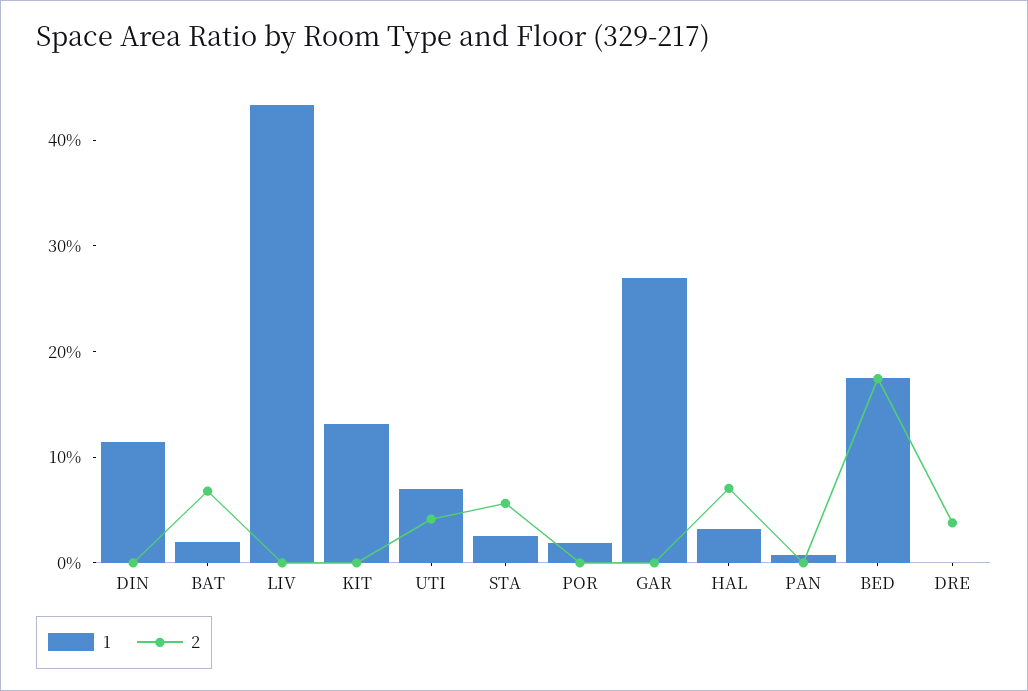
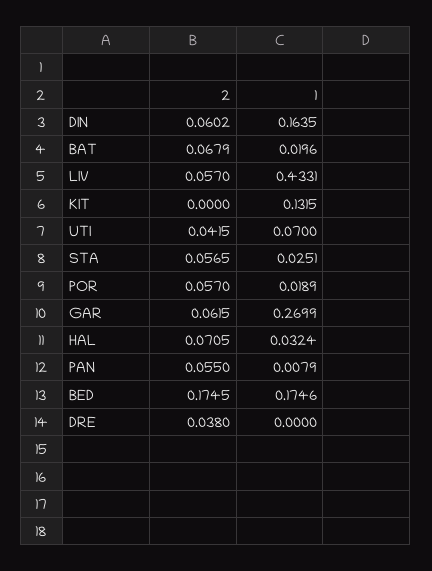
  {
    "1": {
-     "DIN": 0.12,
+     "DIN": 0.1635,
      "BAT": 0.0196,
      "LIV": 0.4331,
      "KIT": 0.1315,
      "UTI": 0.07,
      "STA": 0.0251,
      "POR": 0.0189,
      "GAR": 0.2699,
      "HAL": 0.0324,
      "PAN": 0.0079,
      "BED": 0.1746,
      "DRE": 0
    },
    "2": {
-     "DIN": 0,
+     "DIN": 0.0602,
      "BAT": 0.0679,
-     "LIV": 0,
+     "LIV": 0.057,
      "KIT": 0,
      "UTI": 0.0415,
      "STA": 0.0565,
-     "POR": 0,
+     "POR": 0.057,
-     "GAR": 0,
+     "GAR": 0.0615,
      "HAL": 0.0705,
-     "PAN": 0,
+     "PAN": 0.055,
      "BED": 0.1745,
      "DRE": 0.038
    }
  }

